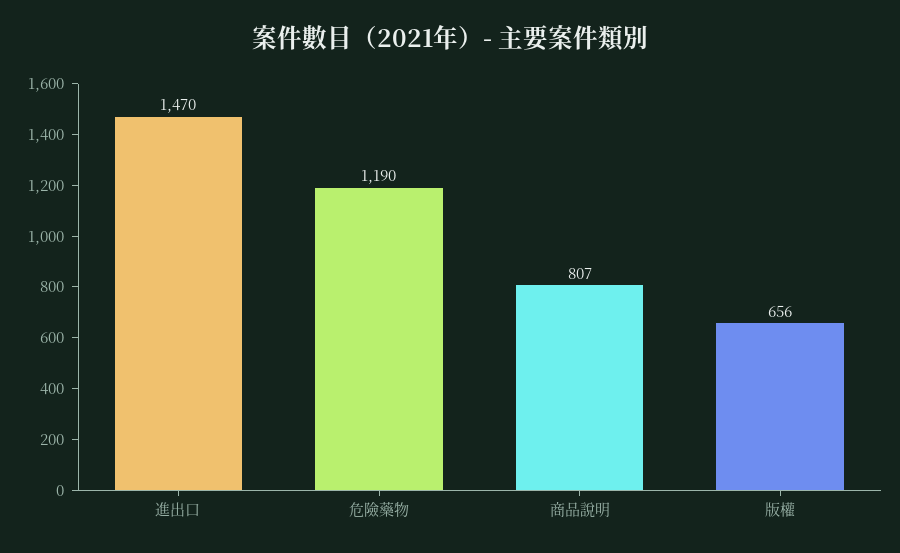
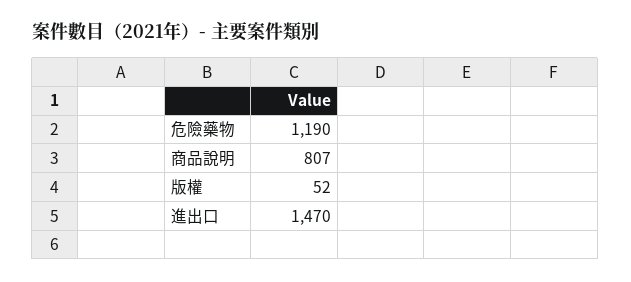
  {
    "進出口": 1470,
    "危險藥物": 1190,
    "商品說明": 807,
-   "版權": 656
+   "版權": 52
  }

